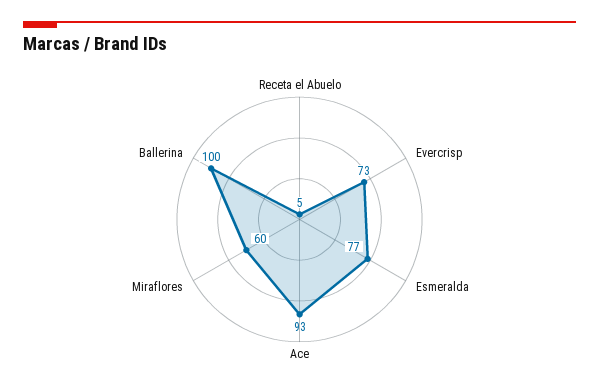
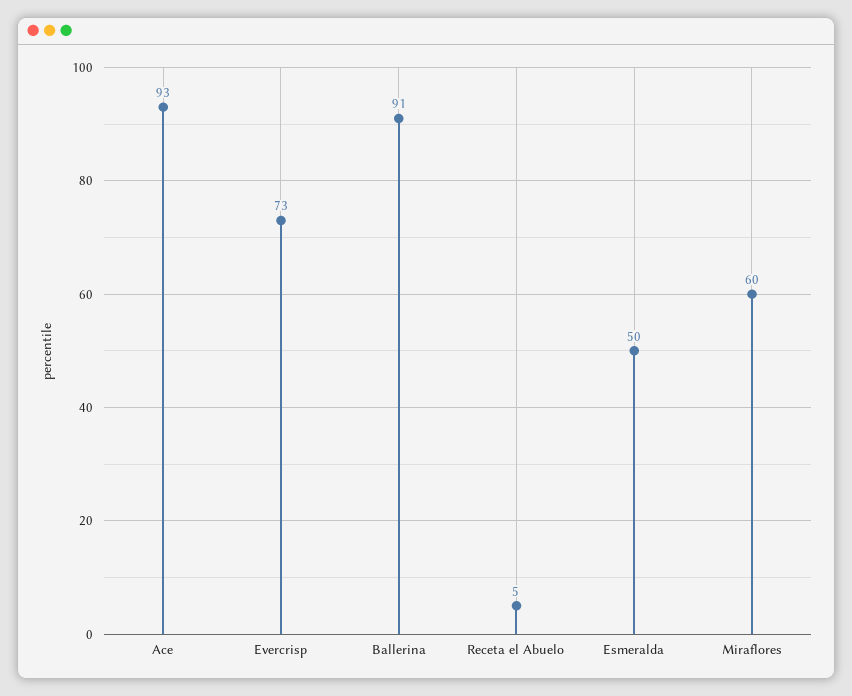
  {
    "Receta el Abuelo": 5,
    "Evercrisp": 73,
-   "Esmeralda": 77,
+   "Esmeralda": 50,
    "Ace": 93,
    "Miraflores": 60,
-   "Ballerina": 100
+   "Ballerina": 91
  }

